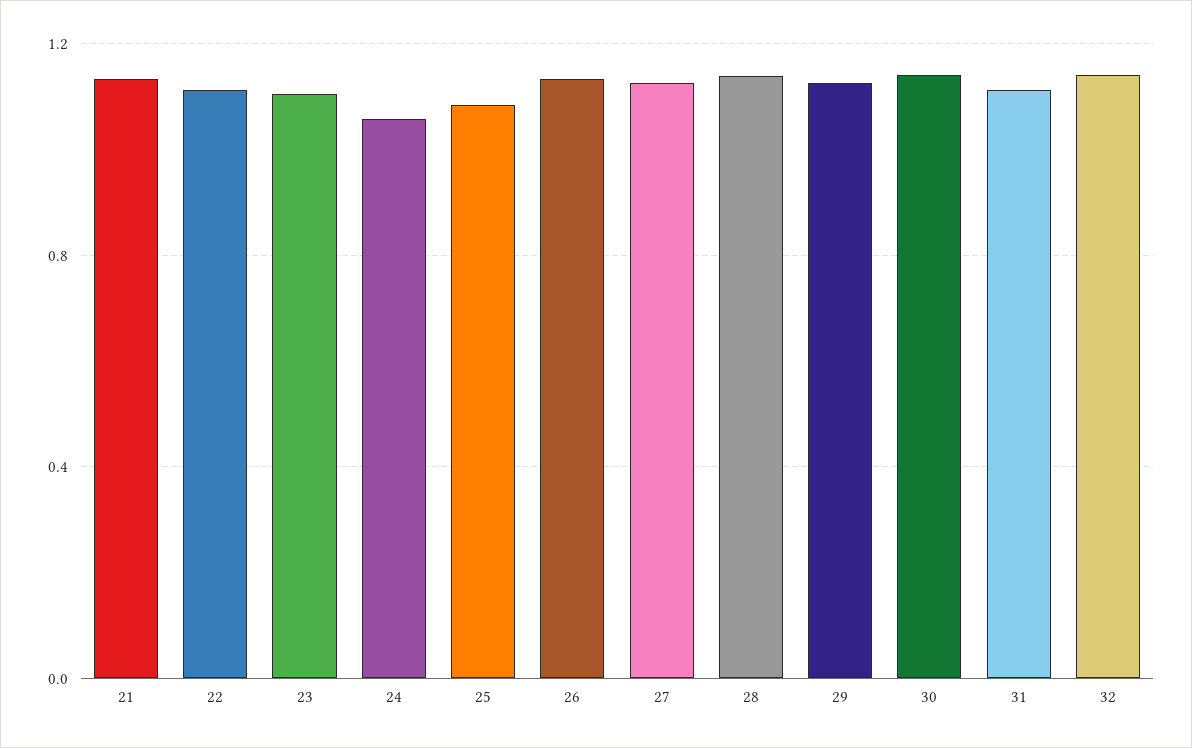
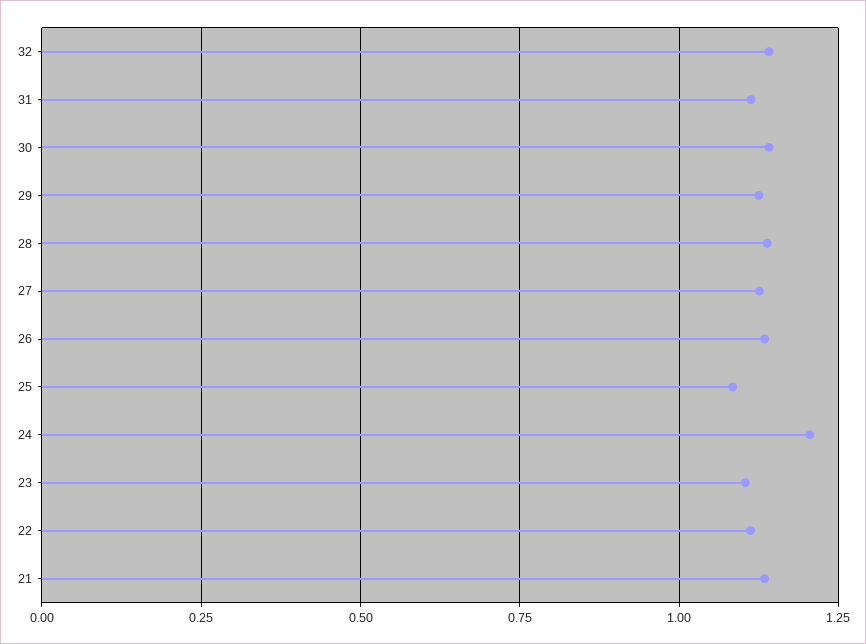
  {
    "21": 1.125,
    "22": 1.1,
    "23": 1.1,
-   "24": 1.05,
+   "24": 1.2,
    "25": 1.075,
    "26": 1.125,
    "27": 1.125,
    "28": 1.15,
    "29": 1.125,
    "30": 1.15,
    "31": 1.125,
    "32": 1.15
  }

